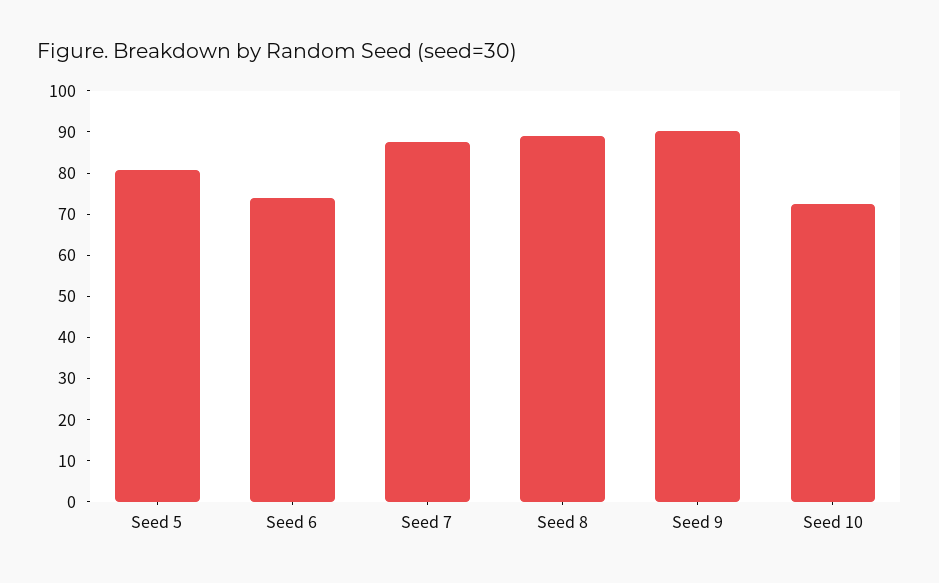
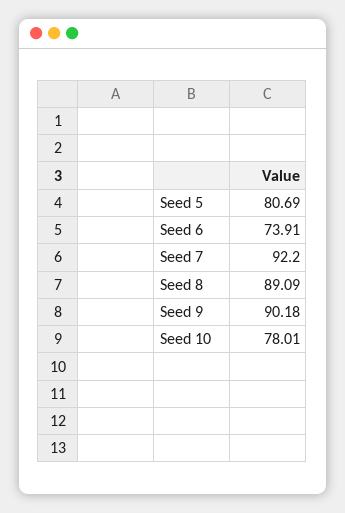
  {
    "Seed 5": 80.69,
    "Seed 6": 73.91,
-   "Seed 7": 88,
+   "Seed 7": 92.2,
    "Seed 8": 89.09,
    "Seed 9": 90.18,
-   "Seed 10": 72
+   "Seed 10": 78.01
  }

